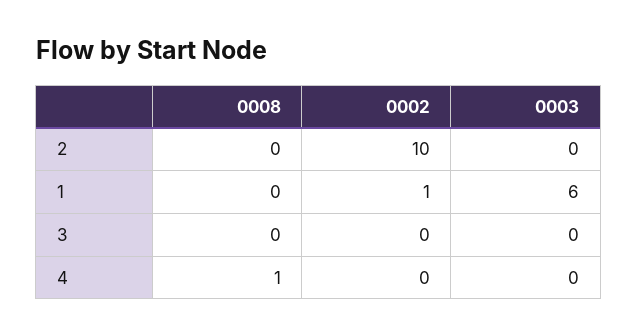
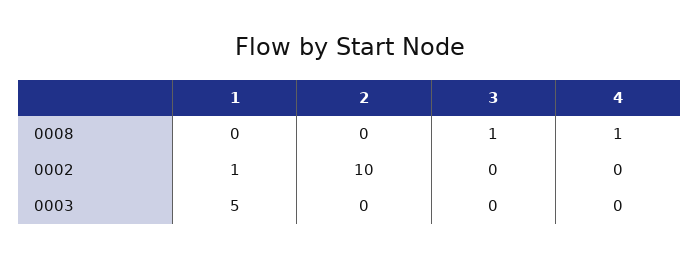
  {
    "0008": {
      "2": 0,
      "1": 0,
-     "3": 0,
+     "3": 1,
      "4": 1
    },
    "0002": {
      "2": 10,
      "1": 1,
      "3": 0,
      "4": 0
    },
    "0003": {
      "2": 0,
-     "1": 6,
+     "1": 5,
      "3": 0,
      "4": 0
    }
  }

